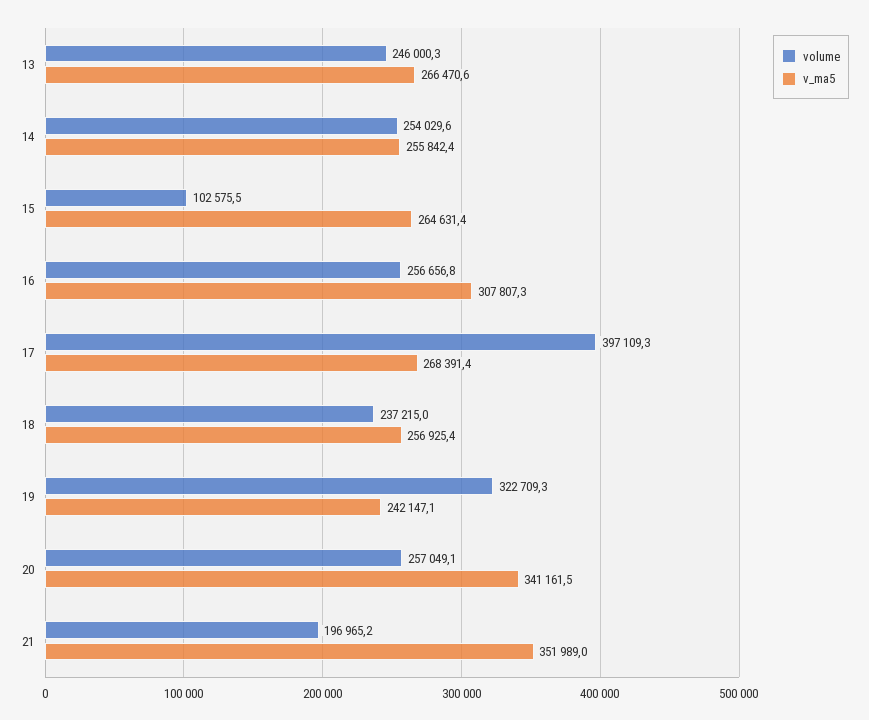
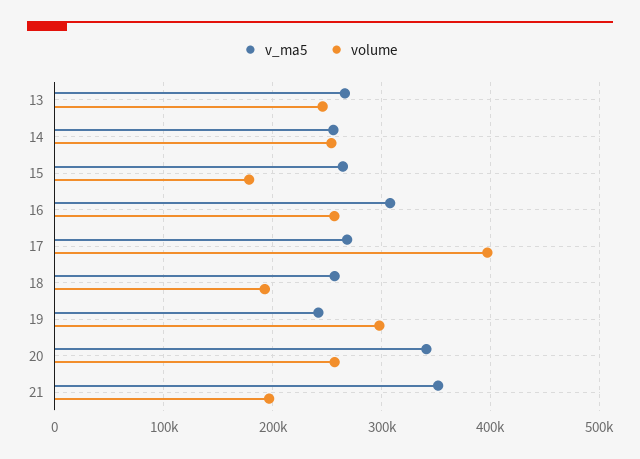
  {
    "volume": {
      "13": 246000.3,
      "14": 254029.6,
-     "15": 102575.5,
+     "15": 180000,
      "16": 256656.8,
      "17": 397109.3,
-     "18": 237215,
+     "18": 190000,
-     "19": 322709.3,
+     "19": 300000,
      "20": 257049.1,
      "21": 196965.2
    },
    "v_ma5": {
      "13": 266470.6,
      "14": 255842.4,
      "15": 264631.4,
      "16": 307807.3,
      "17": 268391.4,
      "18": 256925.4,
      "19": 242147.1,
      "20": 341161.5,
      "21": 351989
    }
  }

